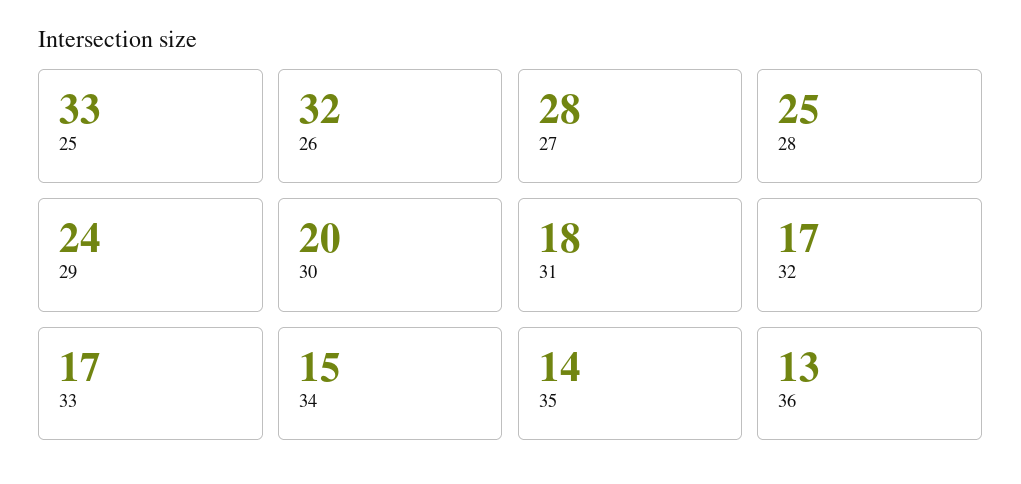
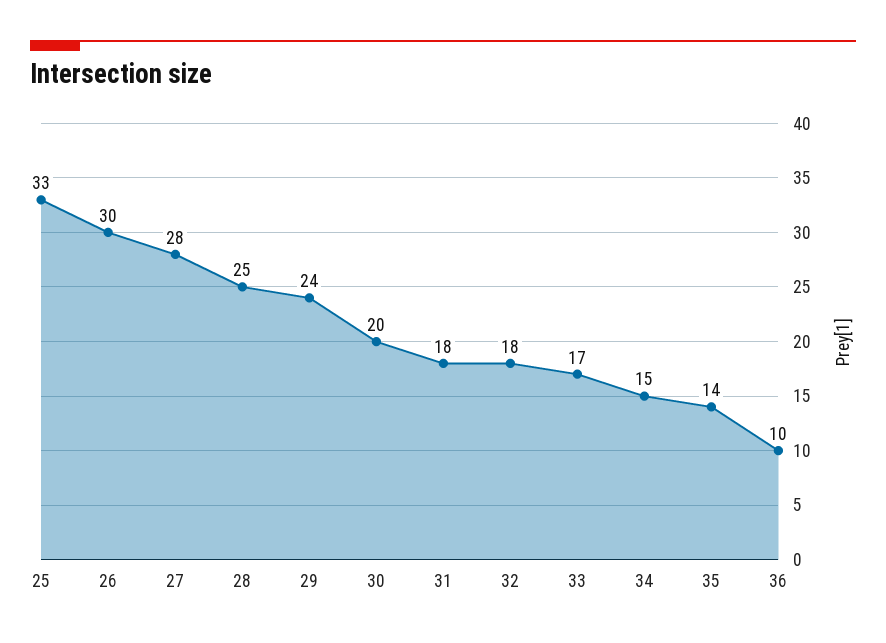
  {
    "25": 33,
-   "26": 32,
+   "26": 30,
    "27": 28,
    "28": 25,
    "29": 24,
    "30": 20,
    "31": 18,
-   "32": 17,
+   "32": 18,
    "33": 17,
    "34": 15,
    "35": 14,
-   "36": 13
+   "36": 10
  }

